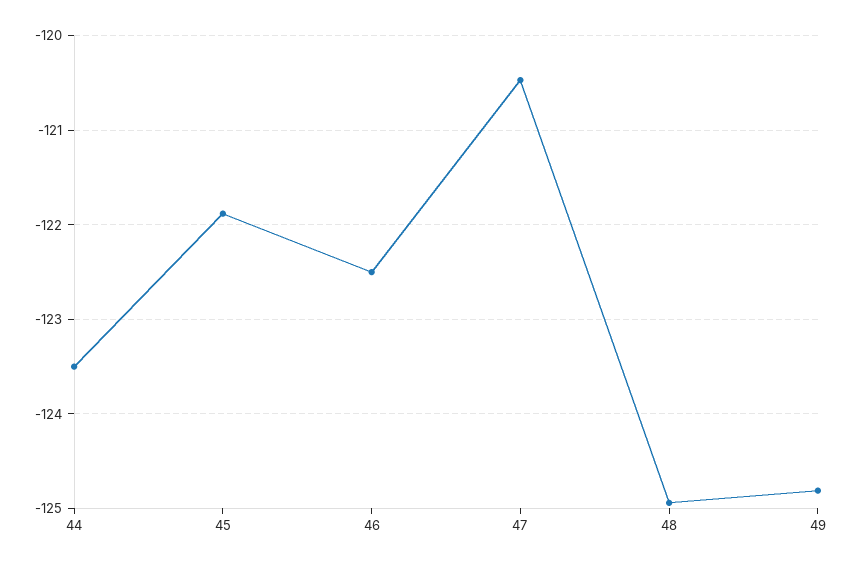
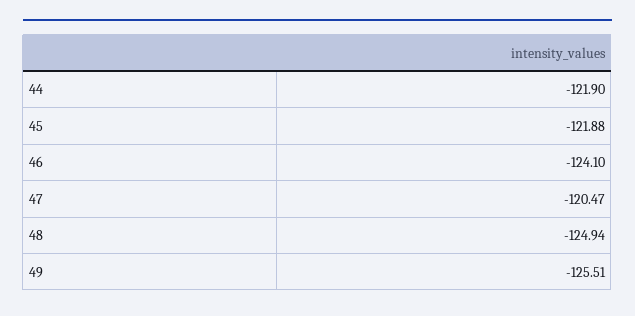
  {
-   "44": -123.5,
+   "44": -121.9,
    "45": -121.88,
-   "46": -122.5,
+   "46": -124.1,
    "47": -120.47,
    "48": -124.94,
-   "49": -124.8
+   "49": -125.51
  }

